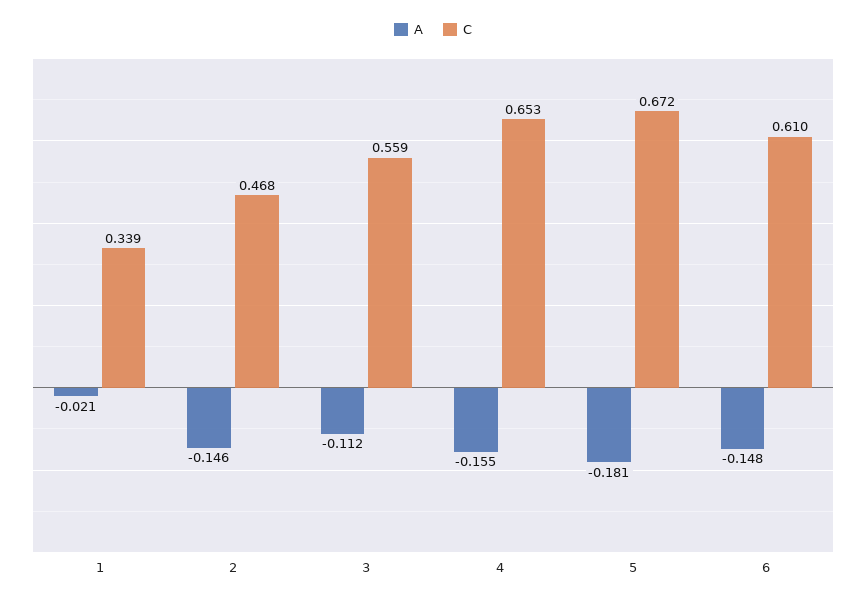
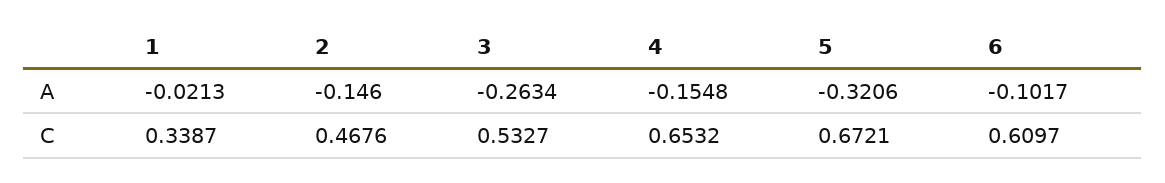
  {
    "A": {
      "1": -0.0213,
      "2": -0.146,
-     "3": -0.112,
+     "3": -0.2634,
      "4": -0.1548,
-     "5": -0.181,
+     "5": -0.3206,
-     "6": -0.148
+     "6": -0.1017
    },
    "C": {
      "1": 0.3387,
      "2": 0.4676,
-     "3": 0.559,
+     "3": 0.5327,
      "4": 0.6532,
      "5": 0.6721,
      "6": 0.6097
    }
  }

